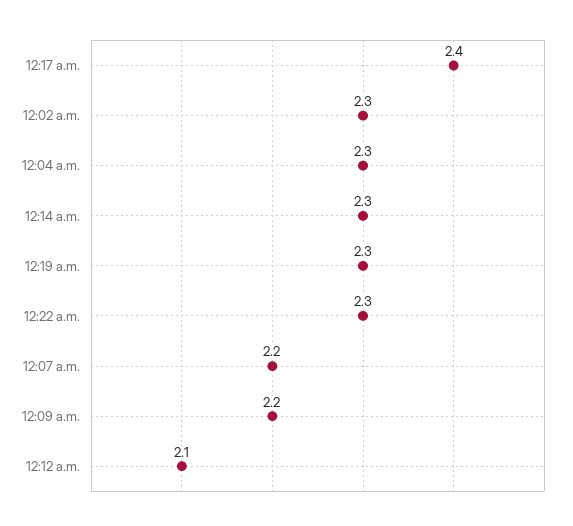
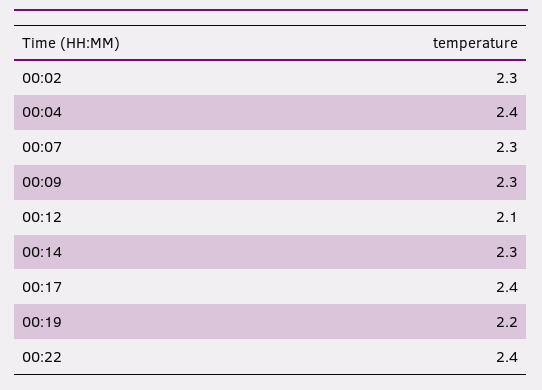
  {
    "12:17 a.m.": 2.4,
    "12:02 a.m.": 2.3,
-   "12:04 a.m.": 2.3,
+   "12:04 a.m.": 2.4,
    "12:14 a.m.": 2.3,
-   "12:19 a.m.": 2.3,
+   "12:19 a.m.": 2.2,
-   "12:22 a.m.": 2.3,
+   "12:22 a.m.": 2.4,
-   "12:07 a.m.": 2.2,
+   "12:07 a.m.": 2.3,
-   "12:09 a.m.": 2.2,
+   "12:09 a.m.": 2.3,
    "12:12 a.m.": 2.1
  }

